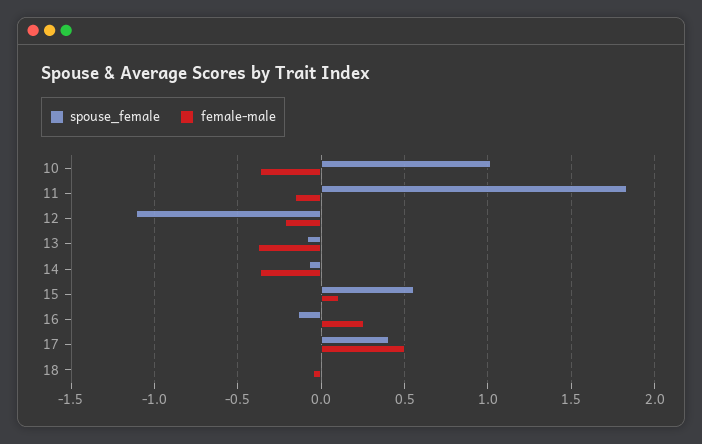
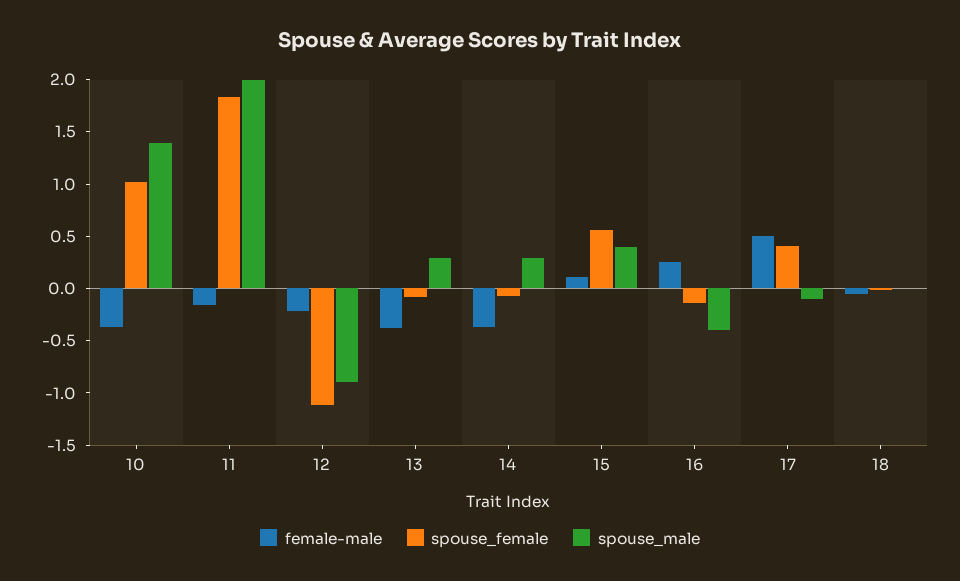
  {
    "spouse_female": {
      "10": 1,
      "11": 1.85,
      "12": -1.1,
      "13": -0.1,
      "14": -0.05,
      "15": 0.55,
      "16": -0.15,
      "17": 0.4,
      "18": 0
    },
    "female-male": {
      "10": -0.35,
      "11": -0.15,
      "12": -0.2,
      "13": -0.4,
      "14": -0.35,
      "15": 0.1,
      "16": 0.25,
      "17": 0.5,
      "18": -0.05
-   }
+   },
+   "spouse_male": {
+     "10": 1.4,
+     "11": 2,
+     "12": -0.9,
+     "13": 0.3,
+     "14": 0.3,
+     "15": 0.4,
+     "16": -0.4,
+     "17": -0.1,
+     "18": 0
+   }
  }

